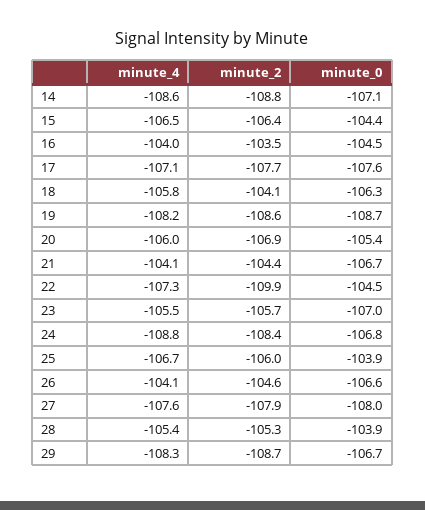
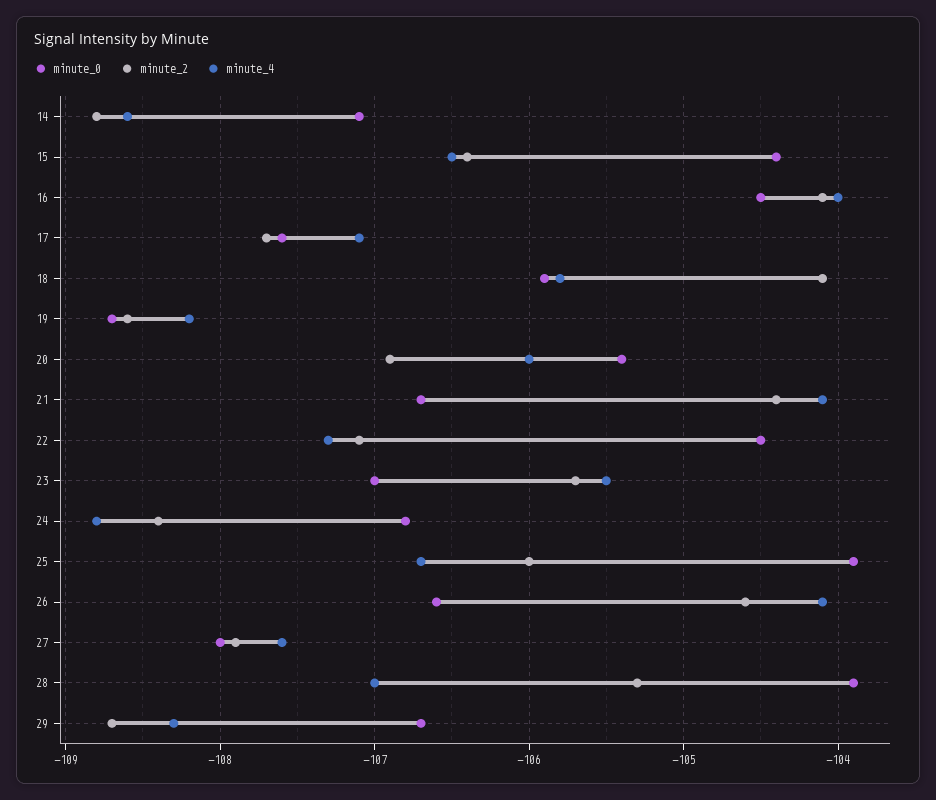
  {
    "minute_4": {
      "14": -108.6,
      "15": -106.5,
      "16": -104,
      "17": -107.1,
      "18": -105.8,
      "19": -108.2,
      "20": -106,
      "21": -104.1,
      "22": -107.3,
      "23": -105.5,
      "24": -108.8,
      "25": -106.7,
      "26": -104.1,
      "27": -107.6,
-     "28": -105.4,
+     "28": -107,
      "29": -108.3
    },
    "minute_2": {
      "14": -108.8,
      "15": -106.4,
-     "16": -103.5,
+     "16": -104.1,
      "17": -107.7,
      "18": -104.1,
      "19": -108.6,
      "20": -106.9,
      "21": -104.4,
-     "22": -109.9,
+     "22": -107.1,
      "23": -105.7,
      "24": -108.4,
      "25": -106,
      "26": -104.6,
      "27": -107.9,
      "28": -105.3,
      "29": -108.7
    },
    "minute_0": {
      "14": -107.1,
      "15": -104.4,
      "16": -104.5,
      "17": -107.6,
-     "18": -106.3,
+     "18": -105.9,
      "19": -108.7,
      "20": -105.4,
      "21": -106.7,
      "22": -104.5,
      "23": -107,
      "24": -106.8,
      "25": -103.9,
      "26": -106.6,
      "27": -108,
      "28": -103.9,
      "29": -106.7
    }
  }

